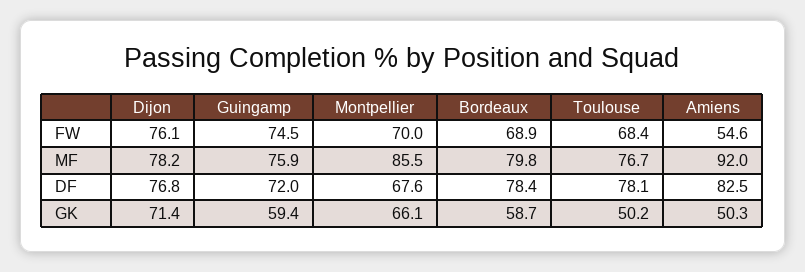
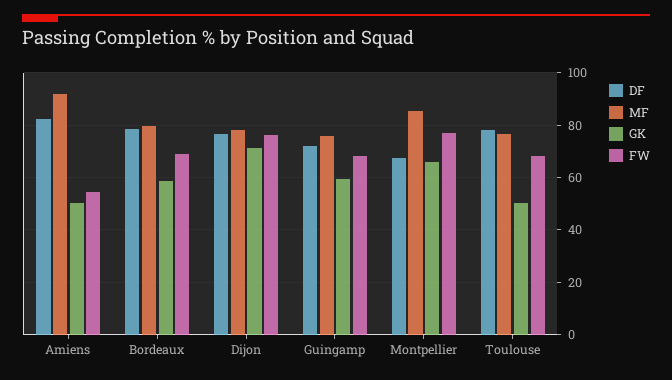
  {
    "FW": {
      "Dijon": 76.1,
-     "Guingamp": 74.5,
+     "Guingamp": 67.5,
-     "Montpellier": 70,
+     "Montpellier": 77.5,
      "Bordeaux": 68.9,
      "Toulouse": 68.4,
      "Amiens": 54.6
    },
    "MF": {
      "Dijon": 78.2,
      "Guingamp": 75.9,
      "Montpellier": 85.5,
      "Bordeaux": 79.8,
      "Toulouse": 76.7,
      "Amiens": 92
    },
    "DF": {
      "Dijon": 76.8,
      "Guingamp": 72,
      "Montpellier": 67.6,
      "Bordeaux": 78.4,
      "Toulouse": 78.1,
      "Amiens": 82.5
    },
    "GK": {
      "Dijon": 71.4,
      "Guingamp": 59.4,
      "Montpellier": 66.1,
      "Bordeaux": 58.7,
      "Toulouse": 50.2,
      "Amiens": 50.3
    }
  }

